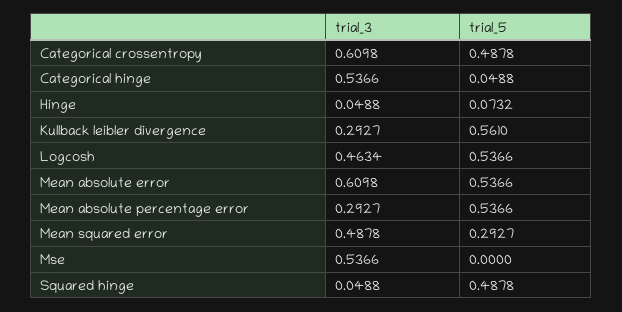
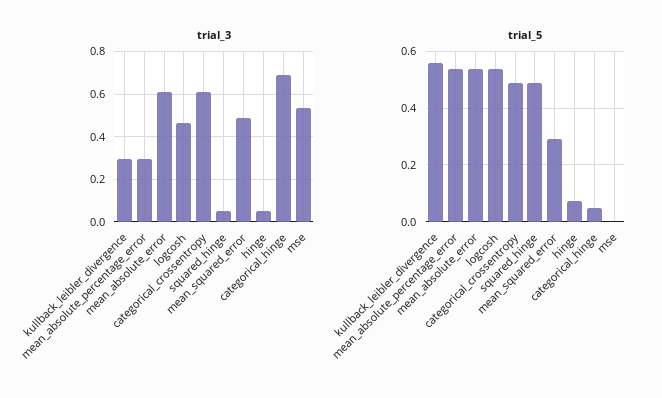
  {
    "trial_3": {
      "Categorical crossentropy": 0.6098,
-     "Categorical hinge": 0.5366,
+     "Categorical hinge": 0.7,
      "Hinge": 0.0488,
      "Kullback leibler divergence": 0.2927,
      "Logcosh": 0.4634,
      "Mean absolute error": 0.6098,
      "Mean absolute percentage error": 0.2927,
      "Mean squared error": 0.4878,
      "Mse": 0.5366,
      "Squared hinge": 0.0488
    },
    "trial_5": {
      "Categorical crossentropy": 0.4878,
      "Categorical hinge": 0.0488,
      "Hinge": 0.0732,
      "Kullback leibler divergence": 0.561,
      "Logcosh": 0.5366,
      "Mean absolute error": 0.5366,
      "Mean absolute percentage error": 0.5366,
      "Mean squared error": 0.2927,
      "Mse": 0,
      "Squared hinge": 0.4878
    }
  }

